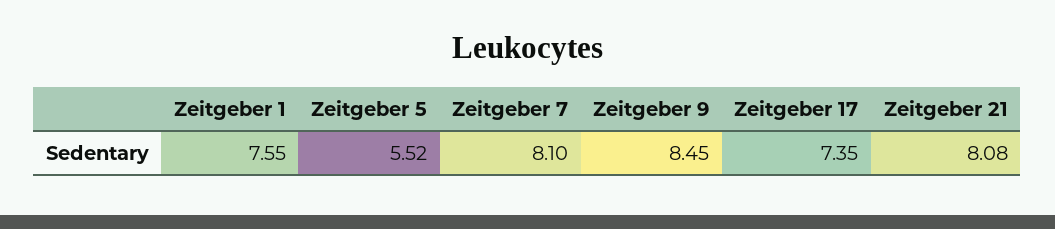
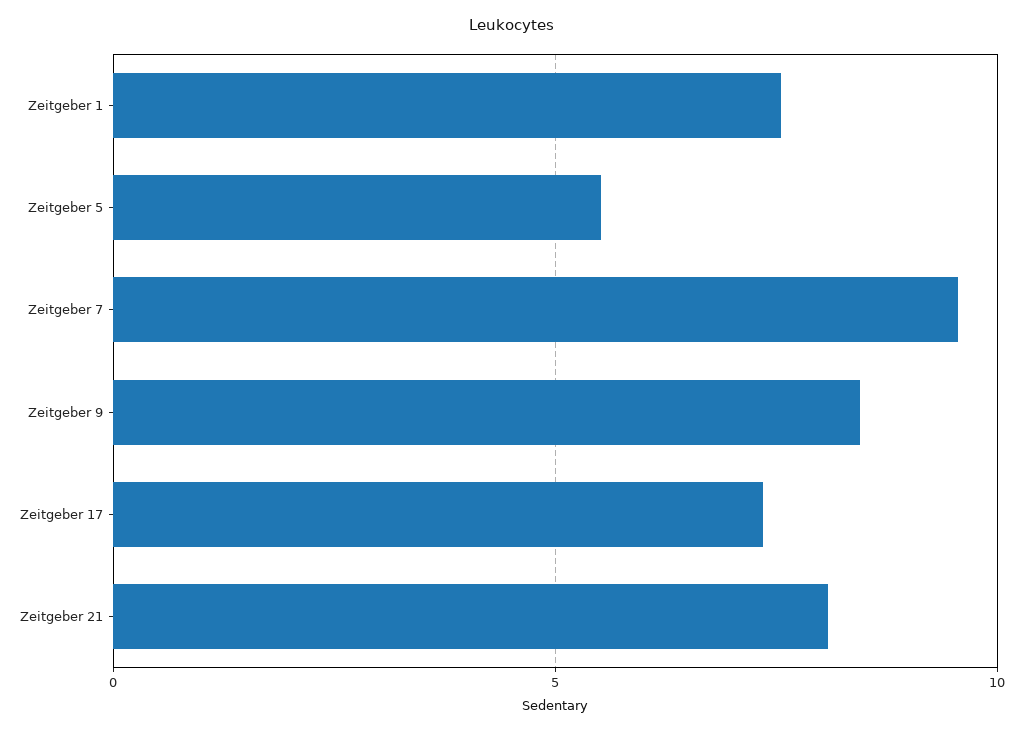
  {
    "Zeitgeber 1": 7.55,
    "Zeitgeber 5": 5.52,
-   "Zeitgeber 7": 8.1,
+   "Zeitgeber 7": 9.5,
    "Zeitgeber 9": 8.45,
    "Zeitgeber 17": 7.35,
    "Zeitgeber 21": 8.08
  }

